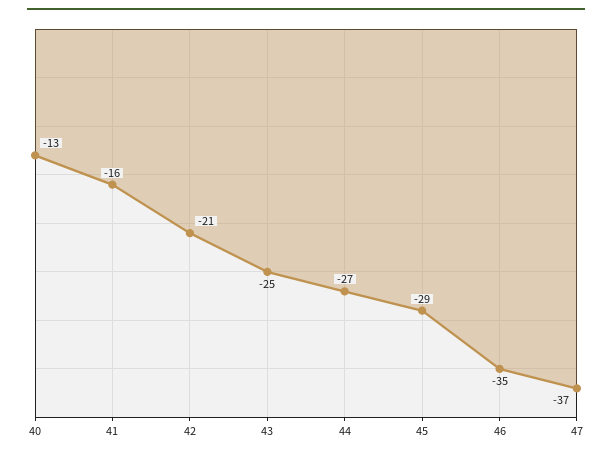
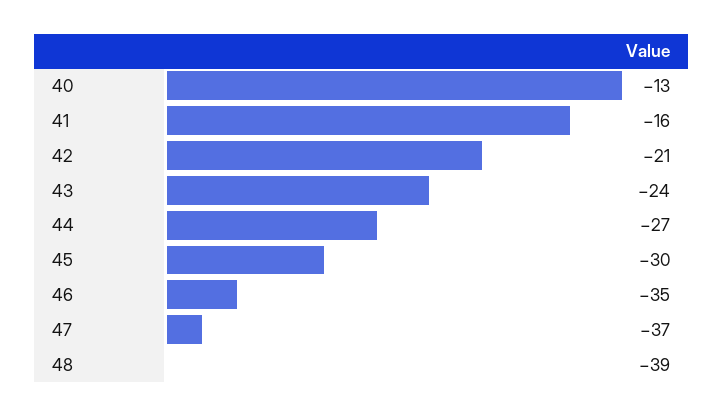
  {
    "40": -13,
    "41": -16,
    "42": -21,
-   "43": -25,
+   "43": -24,
    "44": -27,
-   "45": -29,
+   "45": -30,
    "46": -35,
-   "47": -37
+   "47": -37,
+   "48": -39
  }

